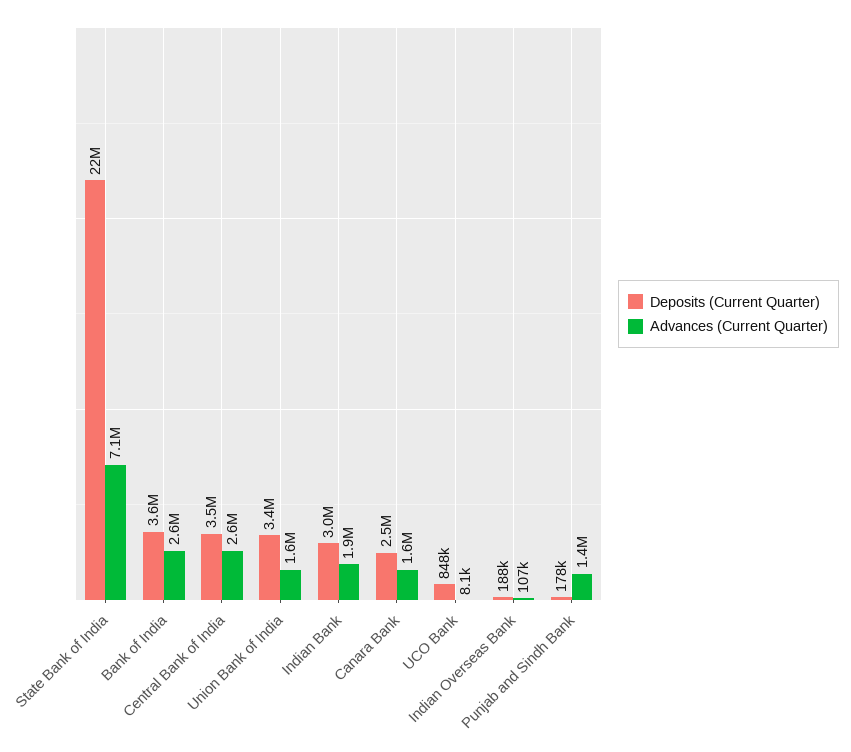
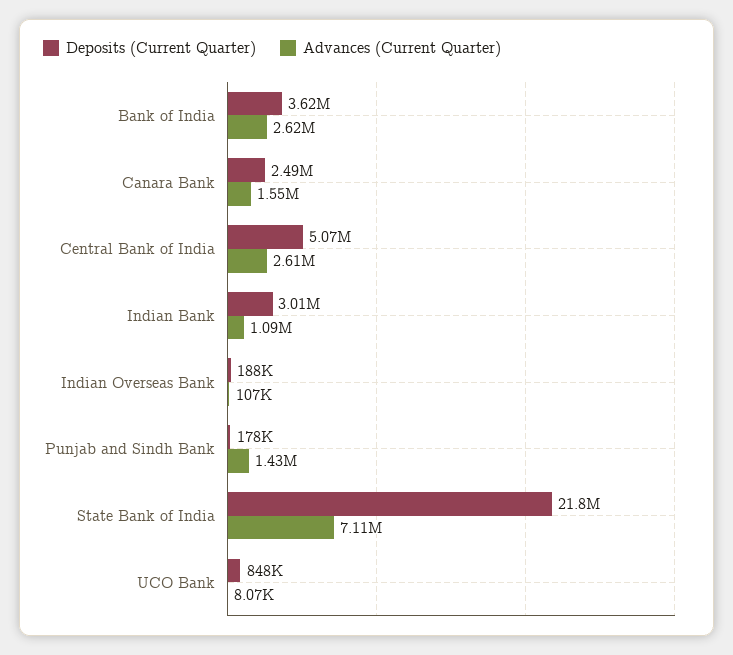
  {
    "Deposits (Current Quarter)": {
      "State Bank of India": 21800000,
      "Bank of India": 3620000,
-     "Central Bank of India": 3500000,
+     "Central Bank of India": 5070000,
-     "Union Bank of India": 3400000,
      "Indian Bank": 3010000,
      "Canara Bank": 2490000,
      "UCO Bank": 848000,
      "Indian Overseas Bank": 188000,
      "Punjab and Sindh Bank": 178000
    },
    "Advances (Current Quarter)": {
      "State Bank of India": 7110000,
      "Bank of India": 2620000,
      "Central Bank of India": 2610000,
-     "Union Bank of India": 1600000,
-     "Indian Bank": 1900000,
+     "Indian Bank": 1090000,
      "Canara Bank": 1550000,
      "UCO Bank": 8070,
      "Indian Overseas Bank": 107000,
      "Punjab and Sindh Bank": 1430000
    }
  }

